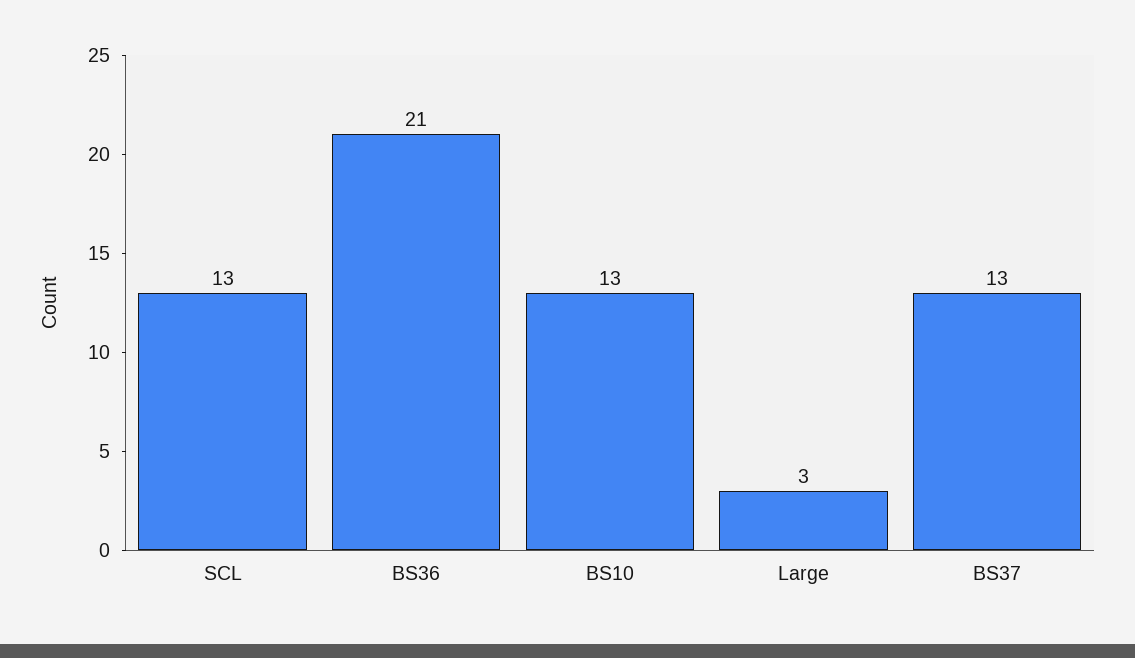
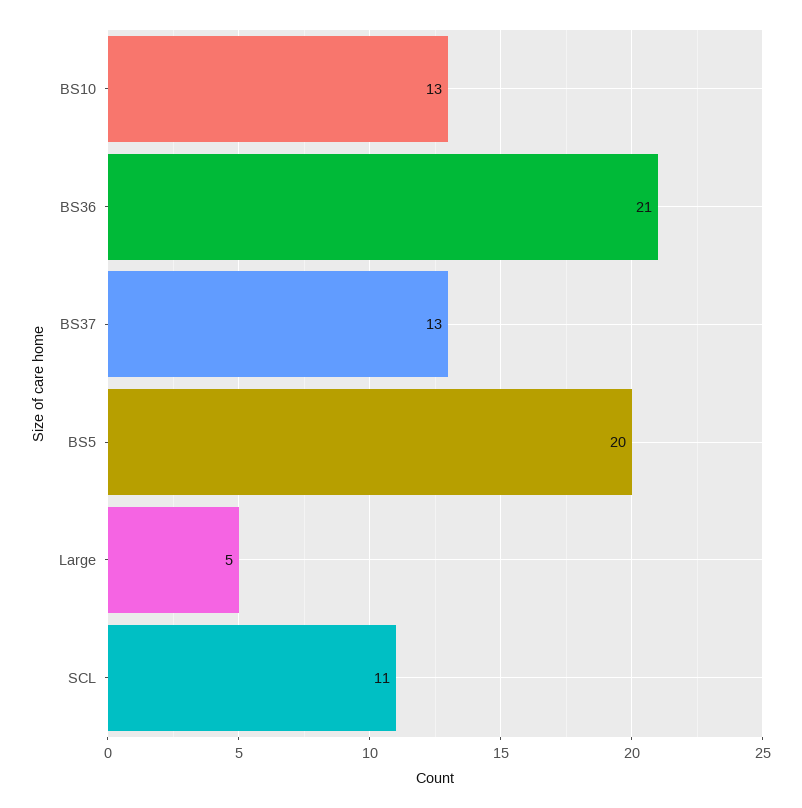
  {
-   "SCL": 13,
+   "SCL": 11,
    "BS36": 21,
    "BS10": 13,
-   "Large": 3,
+   "Large": 5,
-   "BS37": 13
+   "BS37": 13,
+   "BS5": 20
  }

